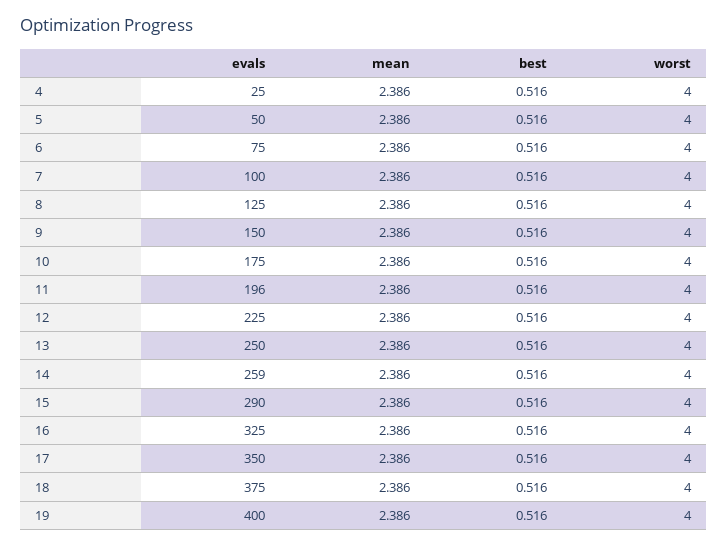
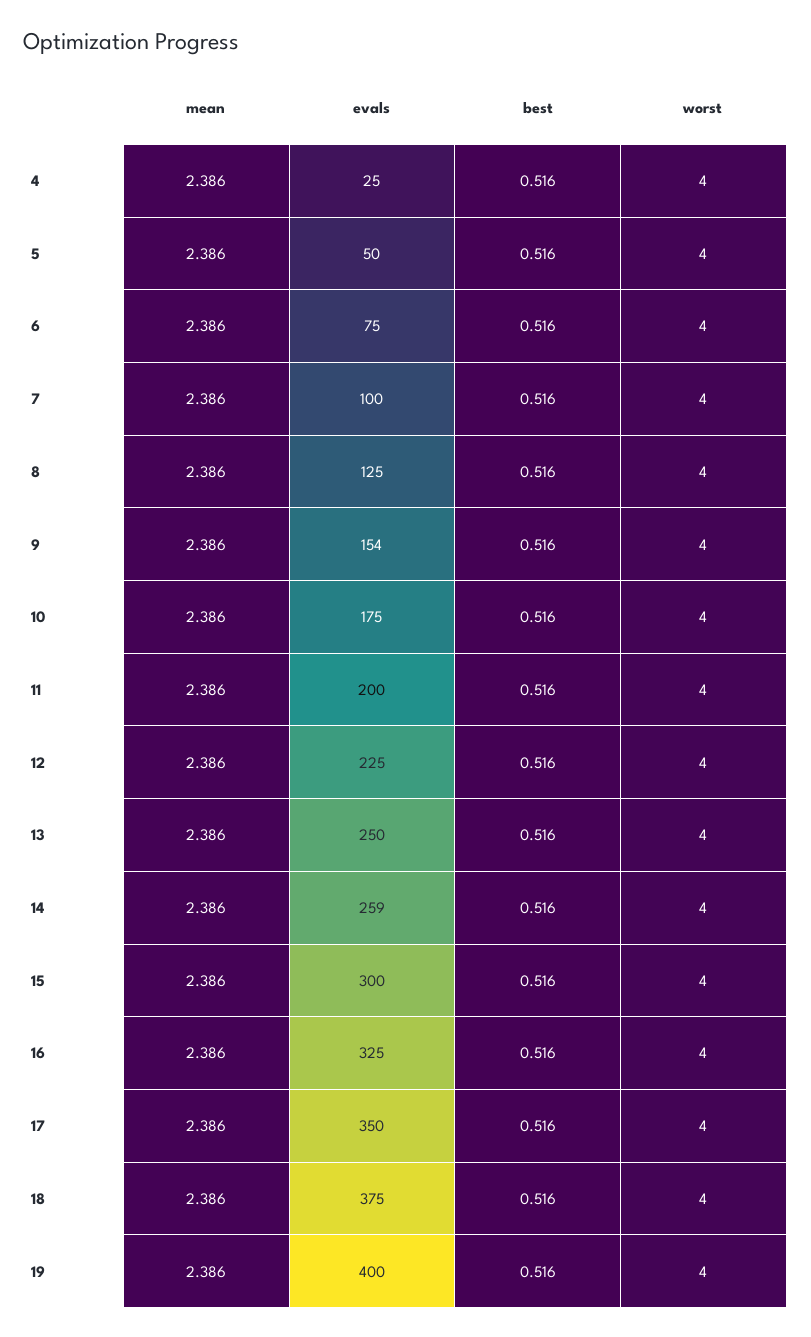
  {
    "evals": {
      "4": 25,
      "5": 50,
      "6": 75,
      "7": 100,
      "8": 125,
-     "9": 150,
+     "9": 154,
      "10": 175,
-     "11": 196,
+     "11": 200,
      "12": 225,
      "13": 250,
      "14": 259,
-     "15": 290,
+     "15": 300,
      "16": 325,
      "17": 350,
      "18": 375,
      "19": 400
    },
    "mean": {
      "4": 2.386,
      "5": 2.386,
      "6": 2.386,
      "7": 2.386,
      "8": 2.386,
      "9": 2.386,
      "10": 2.386,
      "11": 2.386,
      "12": 2.386,
      "13": 2.386,
      "14": 2.386,
      "15": 2.386,
      "16": 2.386,
      "17": 2.386,
      "18": 2.386,
      "19": 2.386
    },
    "best": {
      "4": 0.516,
      "5": 0.516,
      "6": 0.516,
      "7": 0.516,
      "8": 0.516,
      "9": 0.516,
      "10": 0.516,
      "11": 0.516,
      "12": 0.516,
      "13": 0.516,
      "14": 0.516,
      "15": 0.516,
      "16": 0.516,
      "17": 0.516,
      "18": 0.516,
      "19": 0.516
    },
    "worst": {
      "4": 4,
      "5": 4,
      "6": 4,
      "7": 4,
      "8": 4,
      "9": 4,
      "10": 4,
      "11": 4,
      "12": 4,
      "13": 4,
      "14": 4,
      "15": 4,
      "16": 4,
      "17": 4,
      "18": 4,
      "19": 4
    }
  }

